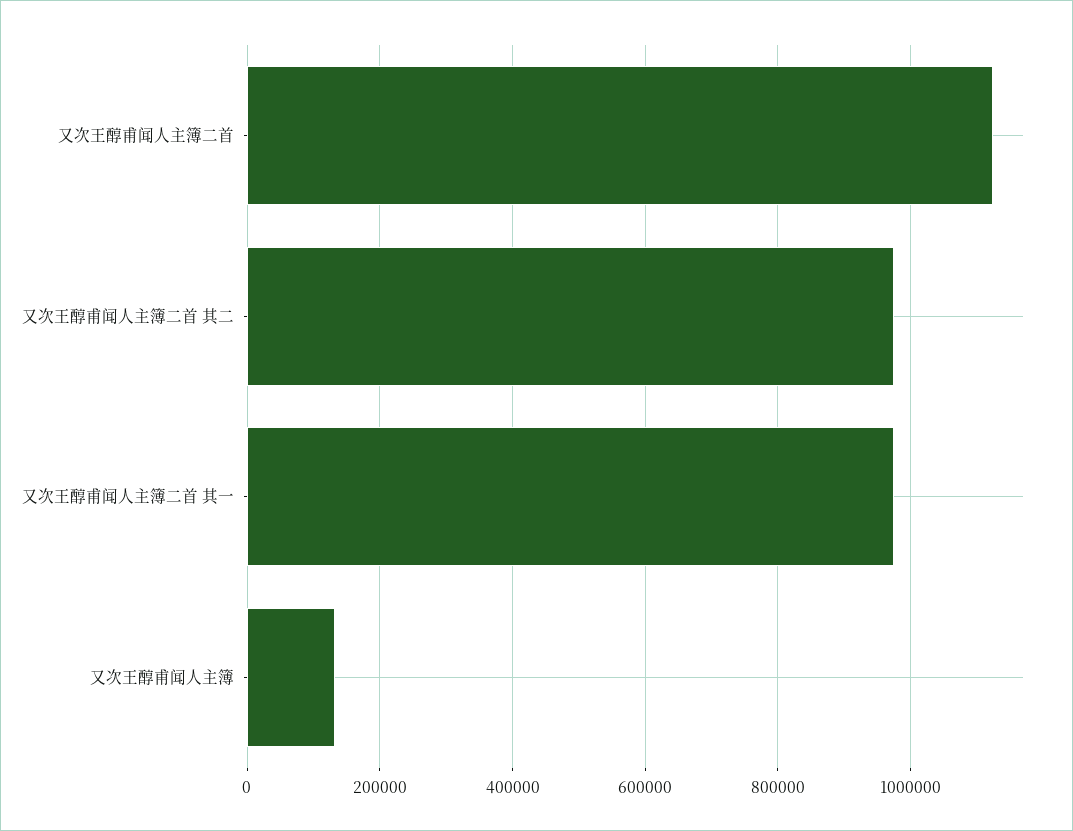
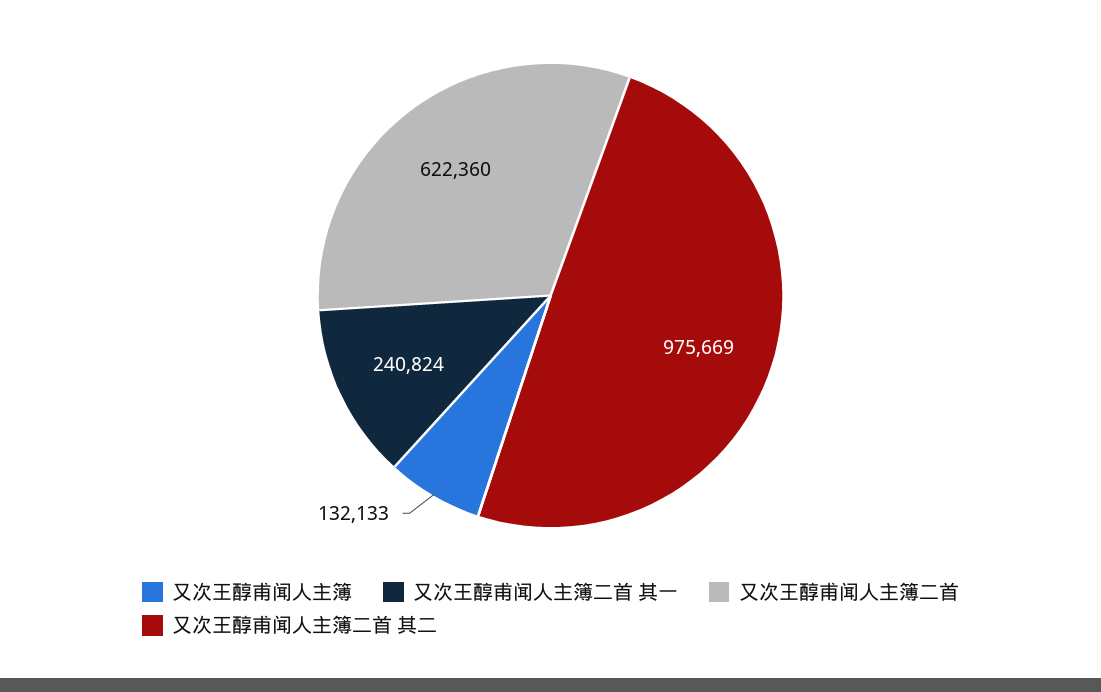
  {
-   "又次王醇甫闻人主簿二首": 1120000,
+   "又次王醇甫闻人主簿二首": 622360,
    "又次王醇甫闻人主簿二首 其二": 975669,
-   "又次王醇甫闻人主簿二首 其一": 980000,
+   "又次王醇甫闻人主簿二首 其一": 240824,
    "又次王醇甫闻人主簿": 132133
  }

